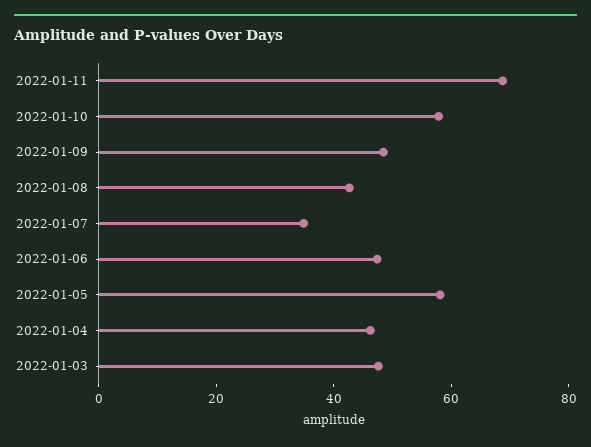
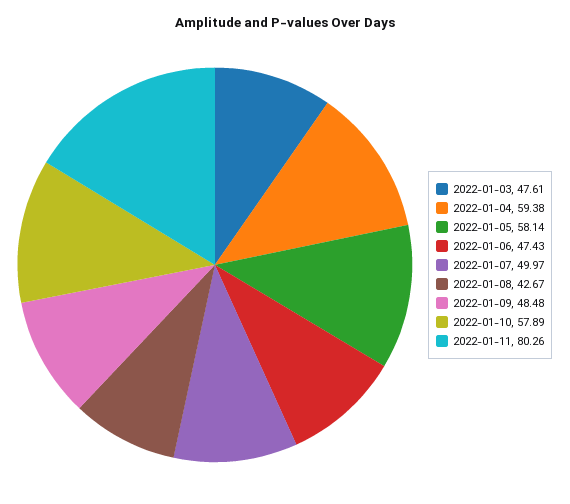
  {
-   "2022-01-11": 70,
+   "2022-01-11": 80.26,
    "2022-01-10": 57.89,
    "2022-01-09": 48.48,
    "2022-01-08": 42.67,
-   "2022-01-07": 35,
+   "2022-01-07": 49.97,
    "2022-01-06": 47.43,
    "2022-01-05": 58.14,
-   "2022-01-04": 45,
+   "2022-01-04": 59.38,
    "2022-01-03": 47.61
  }

